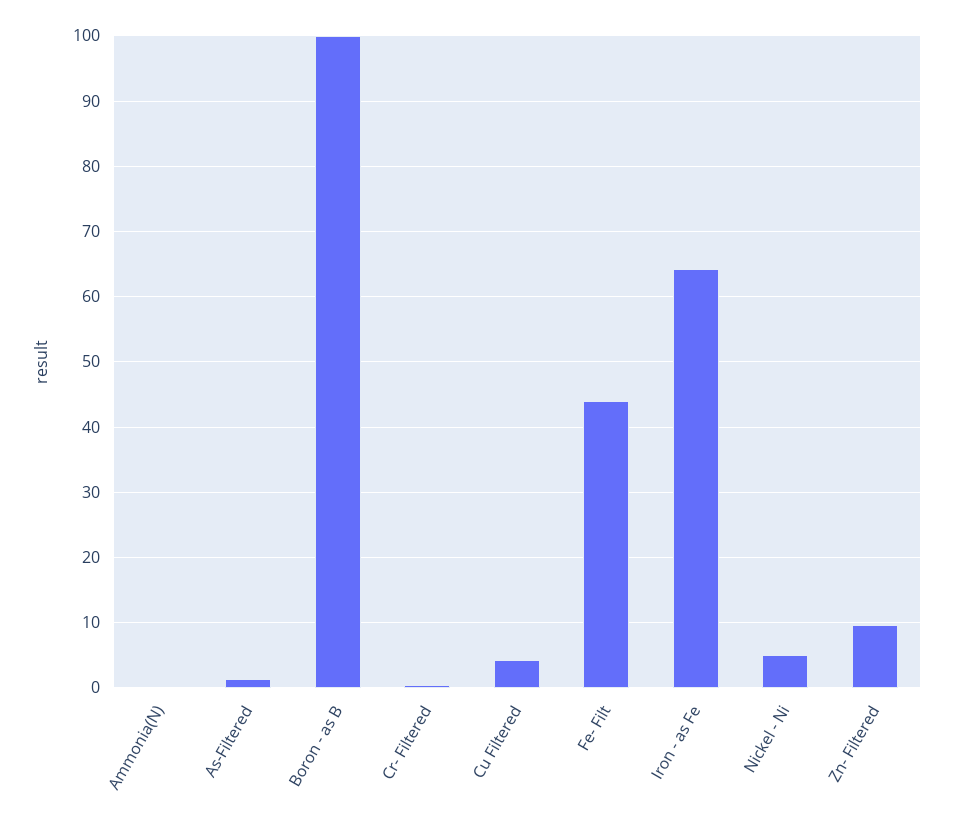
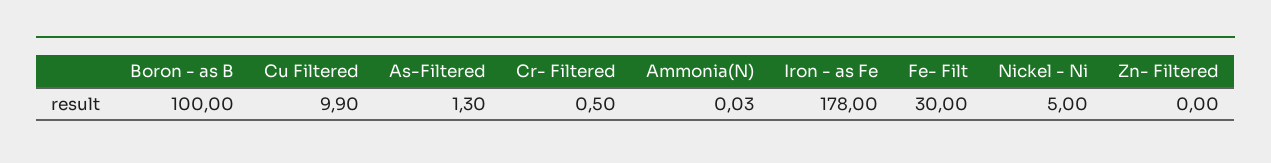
  {
    "Ammonia(N)": 0.03,
    "As-Filtered": 1.3,
    "Boron - as B": 100,
    "Cr- Filtered": 0.5,
-   "Cu Filtered": 4,
+   "Cu Filtered": 9.9,
-   "Fe- Filt": 44,
+   "Fe- Filt": 30,
-   "Iron - as Fe": 64,
+   "Iron - as Fe": 178,
    "Nickel - Ni": 5,
-   "Zn- Filtered": 10
+   "Zn- Filtered": 0
  }

